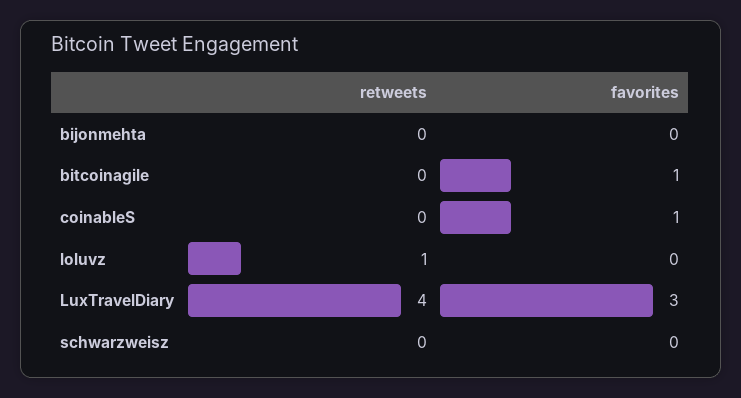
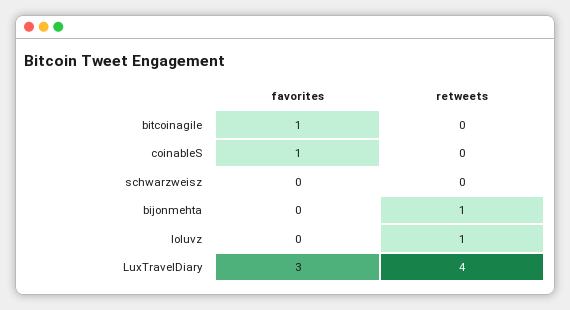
  {
    "retweets": {
-     "bijonmehta": 0,
+     "bijonmehta": 1,
      "bitcoinagile": 0,
      "coinableS": 0,
      "loluvz": 1,
      "LuxTravelDiary": 4,
      "schwarzweisz": 0
    },
    "favorites": {
      "bijonmehta": 0,
      "bitcoinagile": 1,
      "coinableS": 1,
      "loluvz": 0,
      "LuxTravelDiary": 3,
      "schwarzweisz": 0
    }
  }

